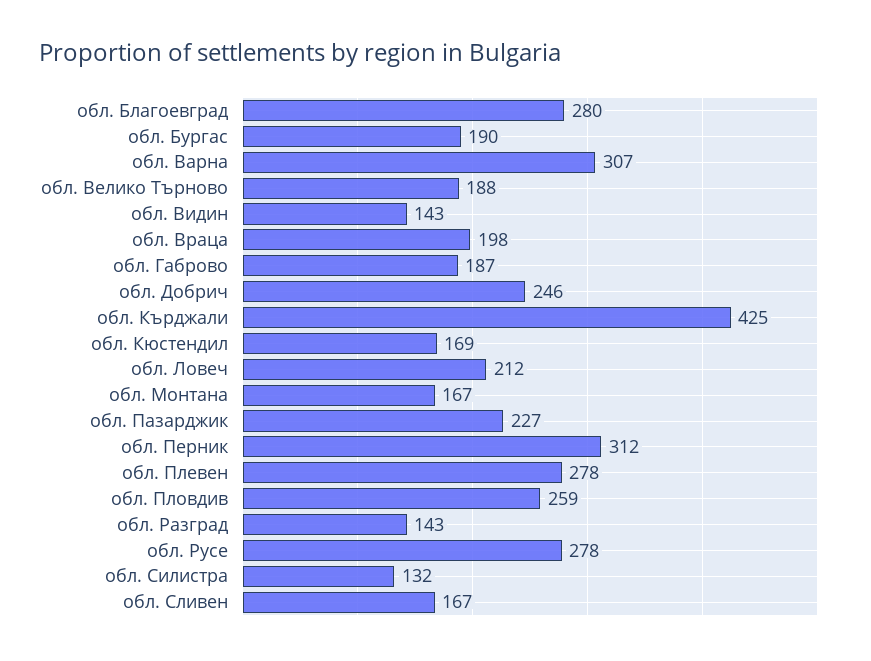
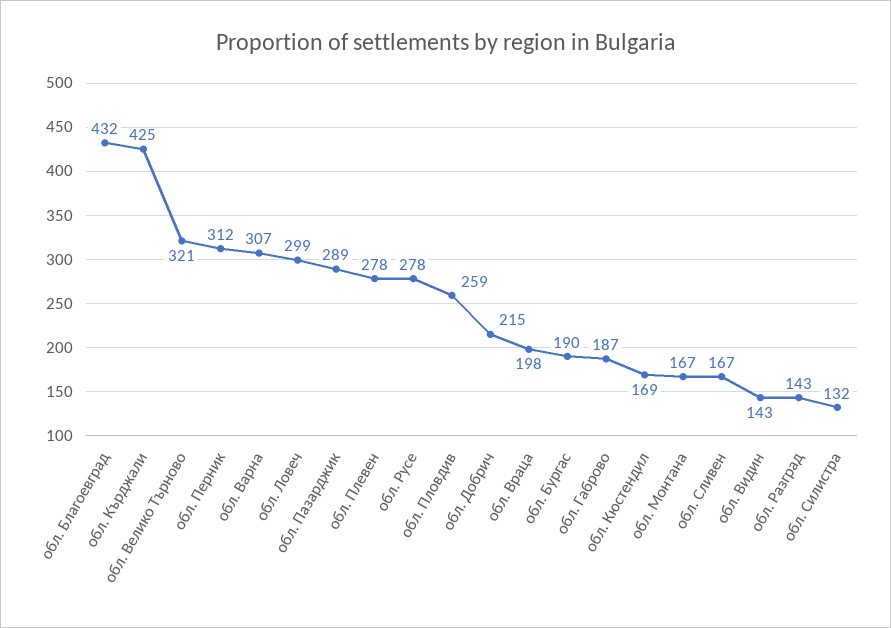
  {
-   "обл. Благоевград": 280,
+   "обл. Благоевград": 432,
    "обл. Бургас": 190,
    "обл. Варна": 307,
-   "обл. Велико Търново": 188,
+   "обл. Велико Търново": 321,
    "обл. Видин": 143,
    "обл. Враца": 198,
    "обл. Габрово": 187,
-   "обл. Добрич": 246,
+   "обл. Добрич": 215,
    "обл. Кърджали": 425,
    "обл. Кюстендил": 169,
-   "обл. Ловеч": 212,
+   "обл. Ловеч": 299,
    "обл. Монтана": 167,
-   "обл. Пазарджик": 227,
+   "обл. Пазарджик": 289,
    "обл. Перник": 312,
    "обл. Плевен": 278,
    "обл. Пловдив": 259,
    "обл. Разград": 143,
    "обл. Русе": 278,
    "обл. Силистра": 132,
    "обл. Сливен": 167
  }

